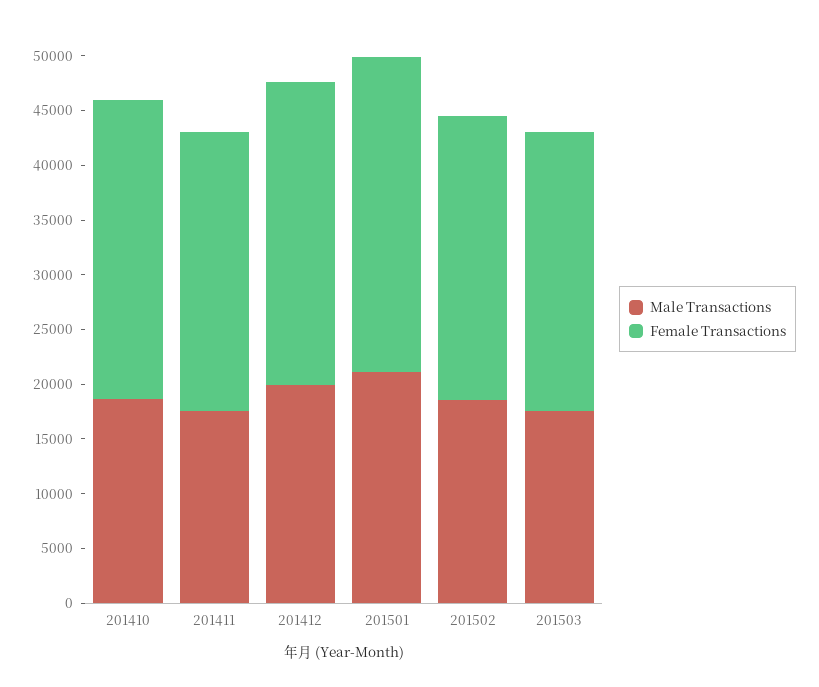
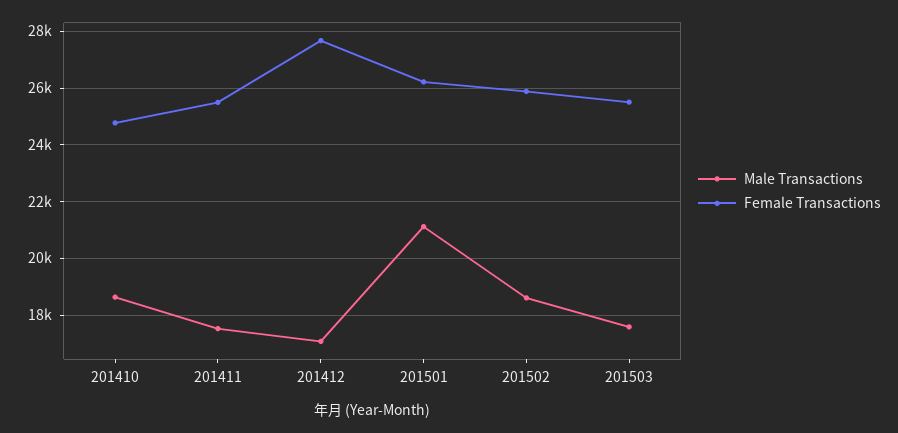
  {
    "Male Transactions": {
      "201410": 18750,
      "201411": 17500,
-     "201412": 20000,
+     "201412": 17000,
      "201501": 21000,
      "201502": 18500,
      "201503": 17500
    },
    "Female Transactions": {
-     "201410": 27000,
+     "201410": 24750,
      "201411": 25500,
      "201412": 27750,
-     "201501": 29000,
+     "201501": 26250,
      "201502": 26000,
      "201503": 25500
    }
  }

